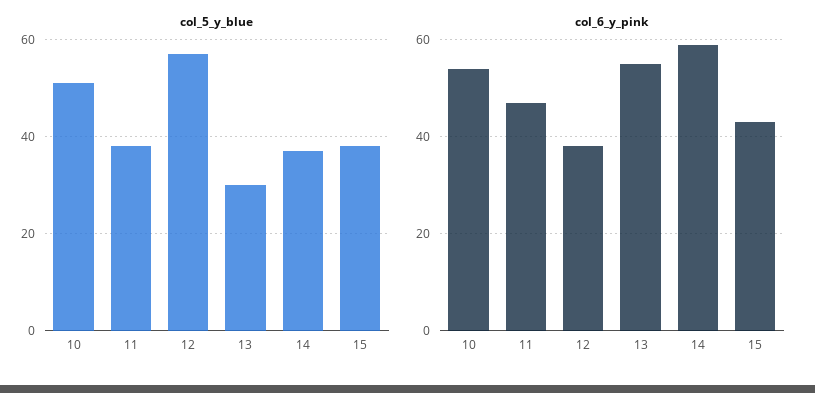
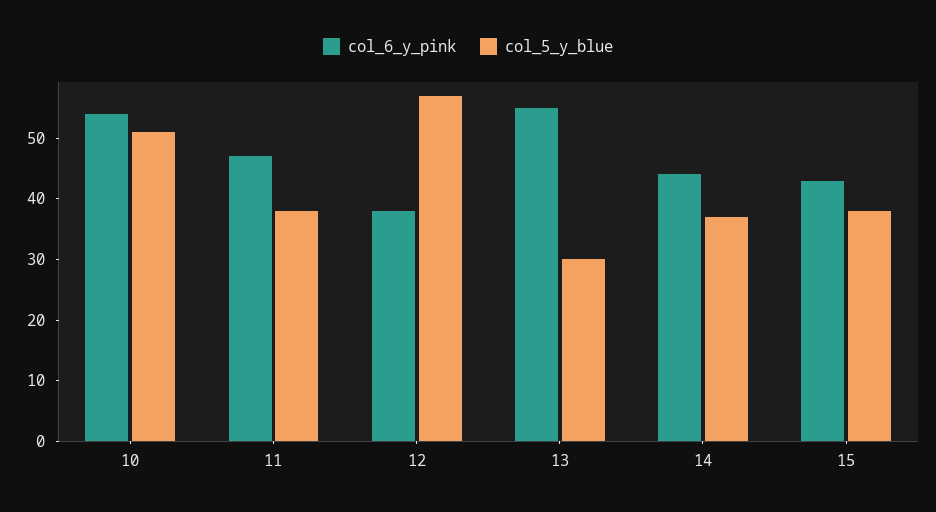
  {
    "col_5_y_blue": {
      "10": 50,
      "11": 40,
      "12": 55,
      "13": 30,
      "14": 35,
      "15": 40
    },
    "col_6_y_pink": {
      "10": 55,
      "11": 45,
      "12": 40,
      "13": 55,
-     "14": 60,
+     "14": 45,
      "15": 45
    }
  }

